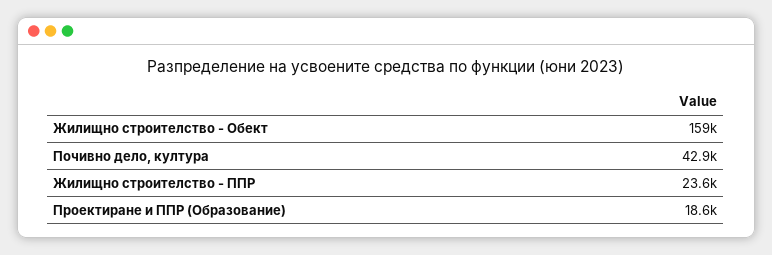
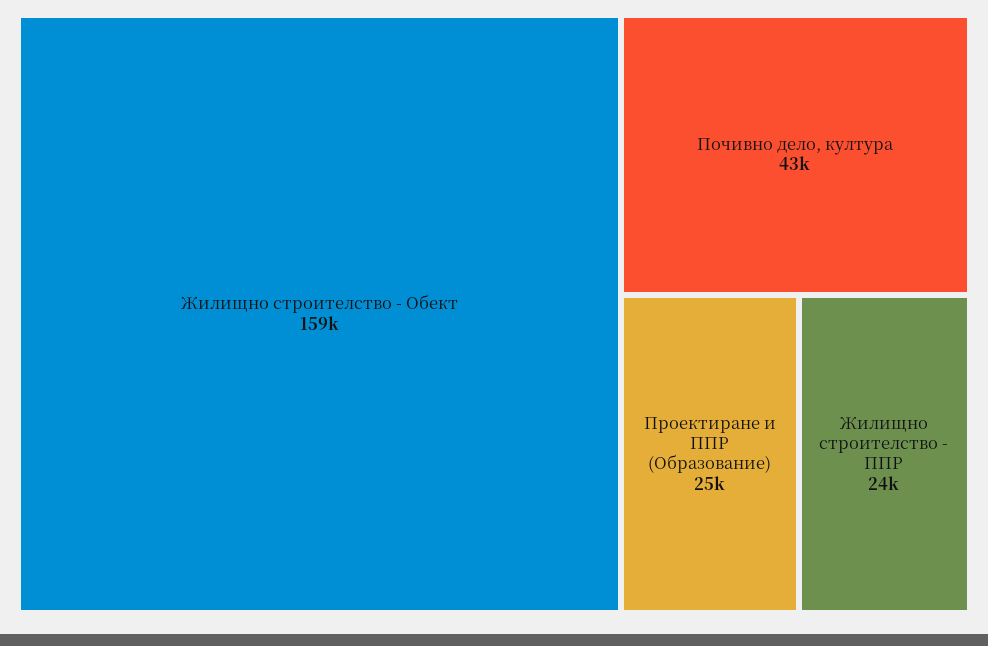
  {
    "Жилищно строителство - Обект": 159000,
    "Почивно дело, култура": 42900,
    "Жилищно строителство - ППР": 23600,
-   "Проектиране и ППР (Образование)": 18600
+   "Проектиране и ППР (Образование)": 25000
  }

